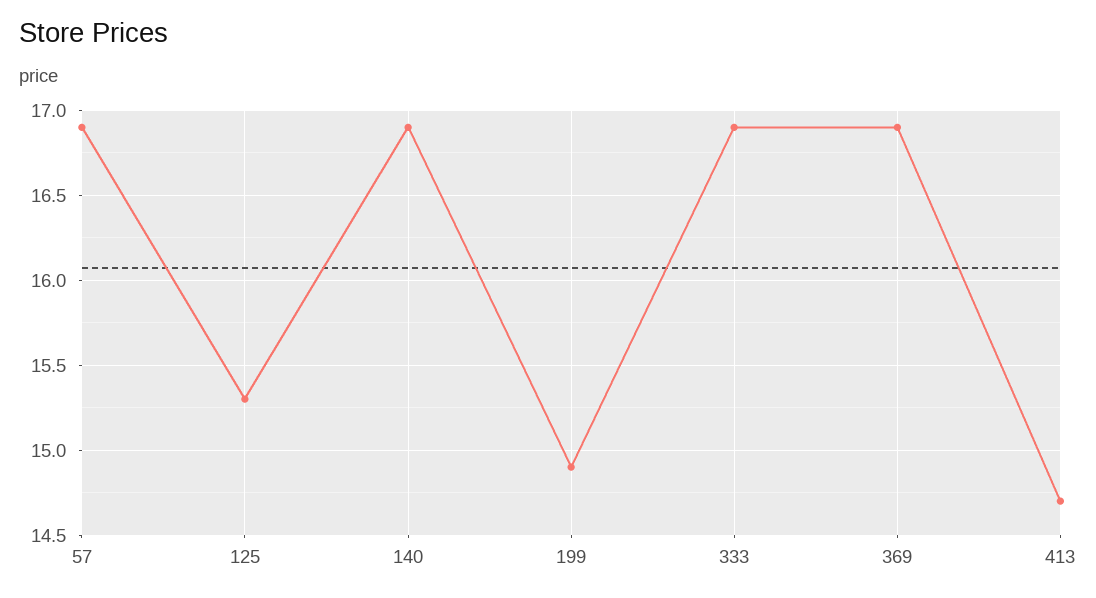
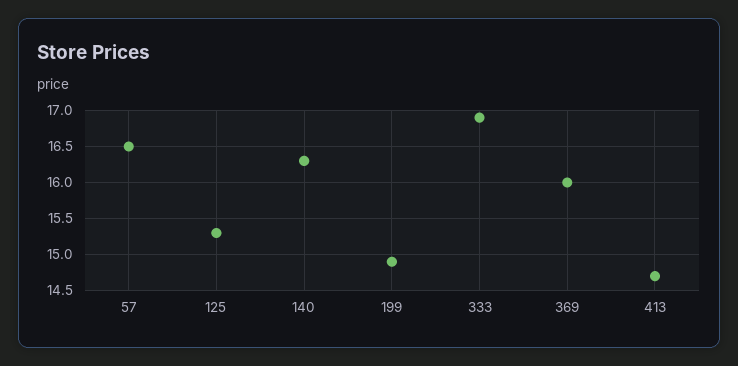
  {
-   "57": 16.9,
+   "57": 16.5,
    "125": 15.3,
-   "140": 16.9,
+   "140": 16.3,
    "199": 14.9,
    "333": 16.9,
-   "369": 16.9,
+   "369": 16,
    "413": 14.7
  }

